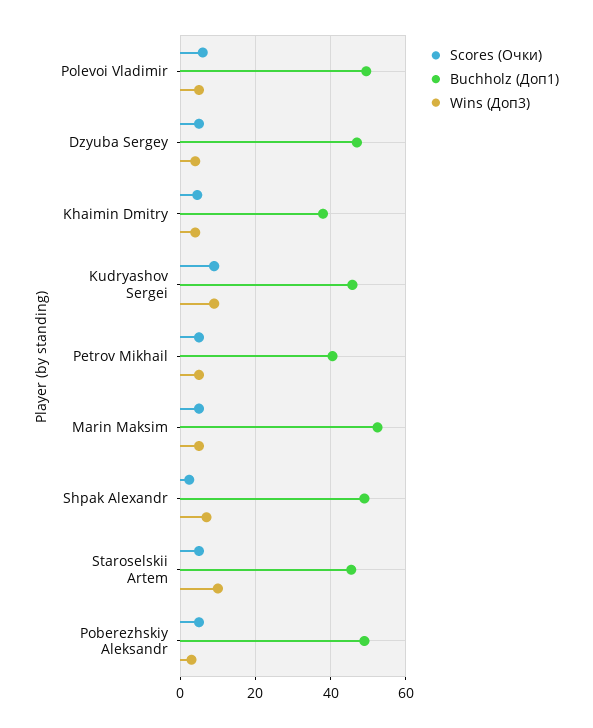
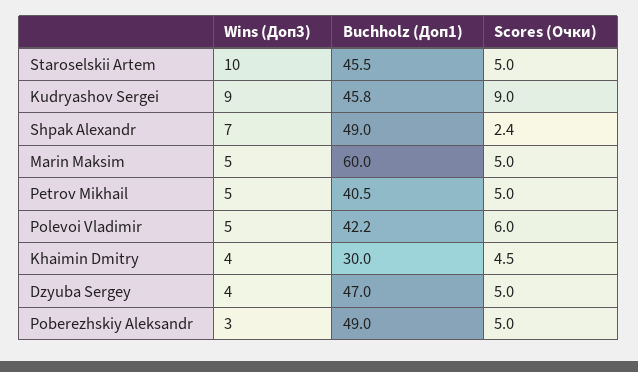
  {
    "Scores (Очки)": {
      "Polevoi Vladimir": 6,
      "Dzyuba Sergey": 5,
      "Khaimin Dmitry": 4.5,
      "Kudryashov Sergei": 9,
      "Petrov Mikhail": 5,
      "Marin Maksim": 5,
      "Shpak Alexandr": 2.4,
      "Staroselskii Artem": 5,
      "Poberezhskiy Aleksandr": 5
    },
    "Buchholz (Доп1)": {
-     "Polevoi Vladimir": 50,
+     "Polevoi Vladimir": 42.2,
      "Dzyuba Sergey": 47,
-     "Khaimin Dmitry": 38,
+     "Khaimin Dmitry": 30,
      "Kudryashov Sergei": 45.8,
      "Petrov Mikhail": 40.5,
-     "Marin Maksim": 52,
+     "Marin Maksim": 60,
      "Shpak Alexandr": 49,
      "Staroselskii Artem": 45.5,
      "Poberezhskiy Aleksandr": 49
    },
    "Wins (Доп3)": {
      "Polevoi Vladimir": 5,
      "Dzyuba Sergey": 4,
      "Khaimin Dmitry": 4,
      "Kudryashov Sergei": 9,
      "Petrov Mikhail": 5,
      "Marin Maksim": 5,
      "Shpak Alexandr": 7,
      "Staroselskii Artem": 10,
      "Poberezhskiy Aleksandr": 3
    }
  }

